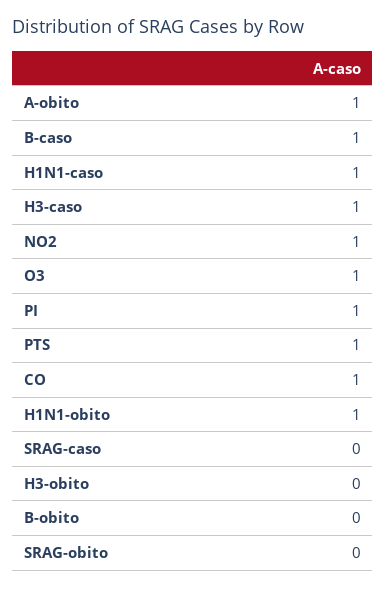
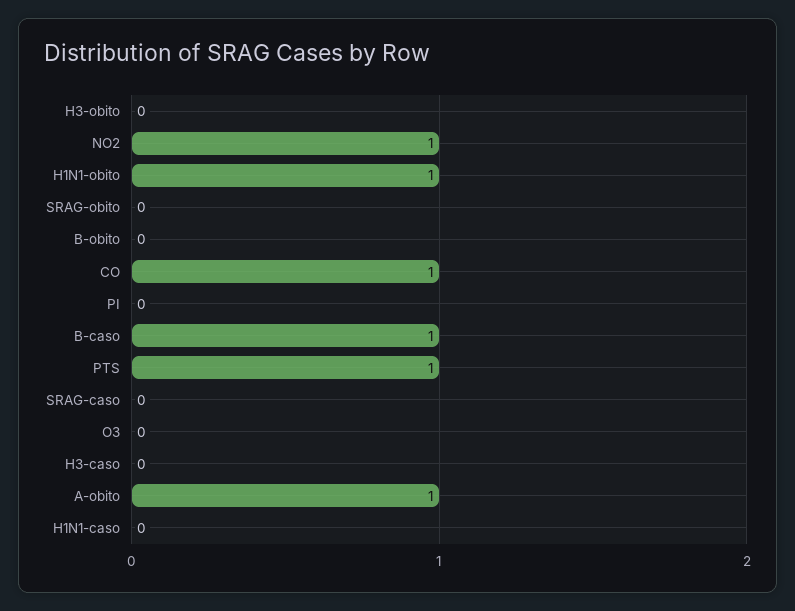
  {
    "A-obito": 1,
    "B-caso": 1,
-   "H1N1-caso": 1,
+   "H1N1-caso": 0,
-   "H3-caso": 1,
+   "H3-caso": 0,
    "NO2": 1,
-   "O3": 1,
+   "O3": 0,
-   "PI": 1,
+   "PI": 0,
    "PTS": 1,
    "CO": 1,
    "H1N1-obito": 1,
    "SRAG-caso": 0,
    "H3-obito": 0,
    "B-obito": 0,
    "SRAG-obito": 0
  }

